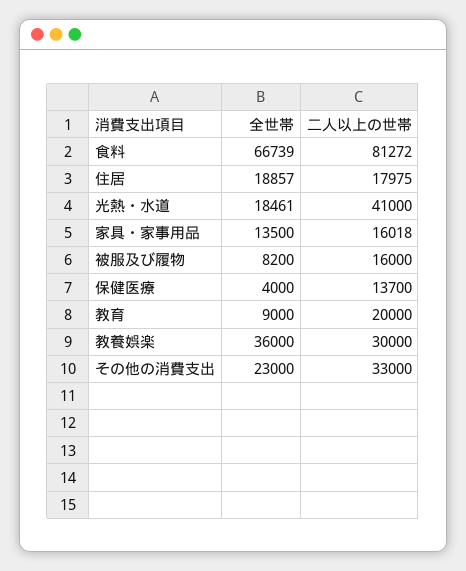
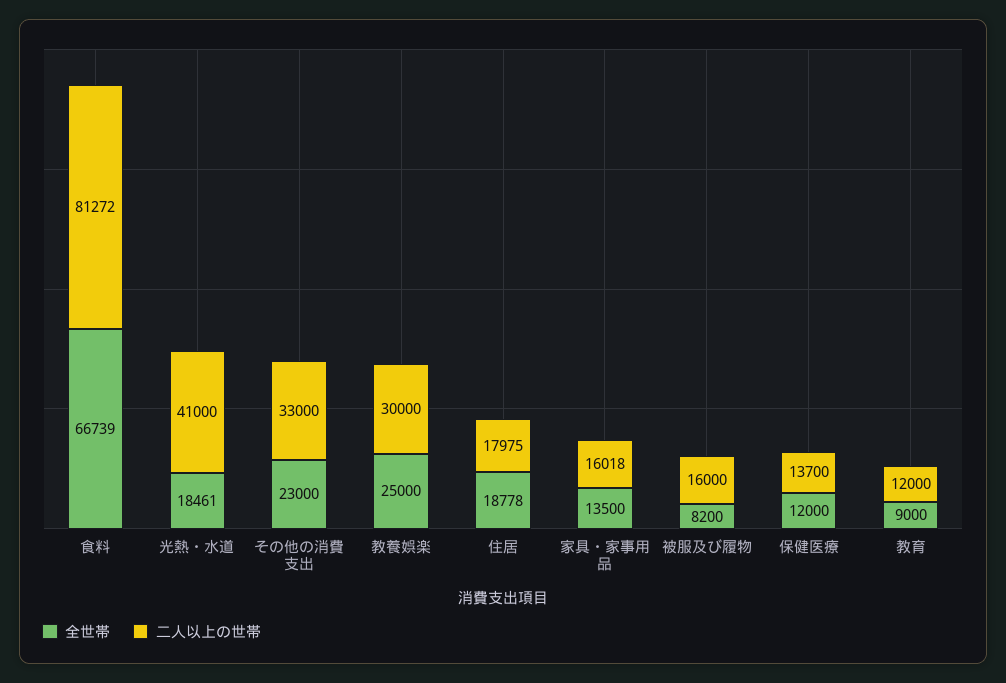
  {
    "全世帯": {
      "食料": 66739,
-     "住居": 18857,
+     "住居": 18778,
      "光熱・水道": 18461,
      "家具・家事用品": 13500,
      "被服及び履物": 8200,
-     "保健医療": 4000,
+     "保健医療": 12000,
      "教育": 9000,
-     "教養娯楽": 36000,
+     "教養娯楽": 25000,
      "その他の消費支出": 23000
    },
    "二人以上の世帯": {
      "食料": 81272,
      "住居": 17975,
      "光熱・水道": 41000,
      "家具・家事用品": 16018,
      "被服及び履物": 16000,
      "保健医療": 13700,
-     "教育": 20000,
+     "教育": 12000,
      "教養娯楽": 30000,
      "その他の消費支出": 33000
    }
  }

